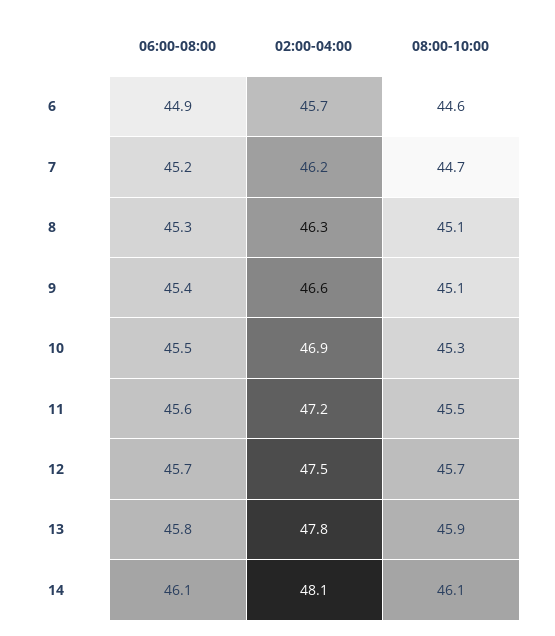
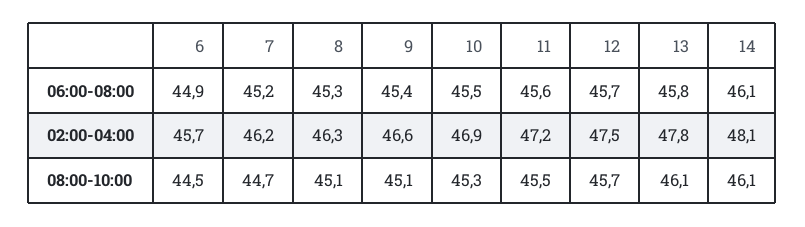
  {
    "06:00-08:00": {
      "6": 44.9,
      "7": 45.2,
      "8": 45.3,
      "9": 45.4,
      "10": 45.5,
      "11": 45.6,
      "12": 45.7,
      "13": 45.8,
      "14": 46.1
    },
    "02:00-04:00": {
      "6": 45.7,
      "7": 46.2,
      "8": 46.3,
      "9": 46.6,
      "10": 46.9,
      "11": 47.2,
      "12": 47.5,
      "13": 47.8,
      "14": 48.1
    },
    "08:00-10:00": {
-     "6": 44.6,
+     "6": 44.5,
      "7": 44.7,
      "8": 45.1,
      "9": 45.1,
      "10": 45.3,
      "11": 45.5,
      "12": 45.7,
-     "13": 45.9,
+     "13": 46.1,
      "14": 46.1
    }
  }

